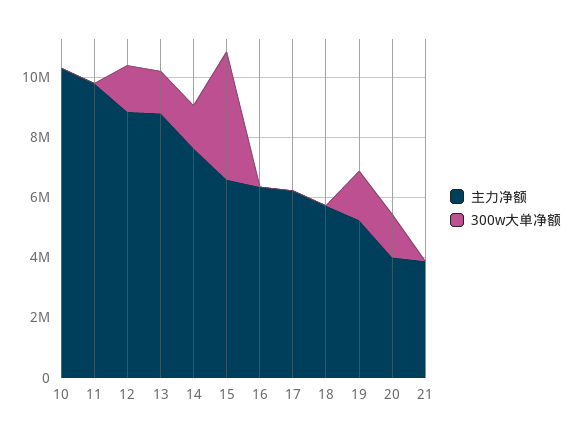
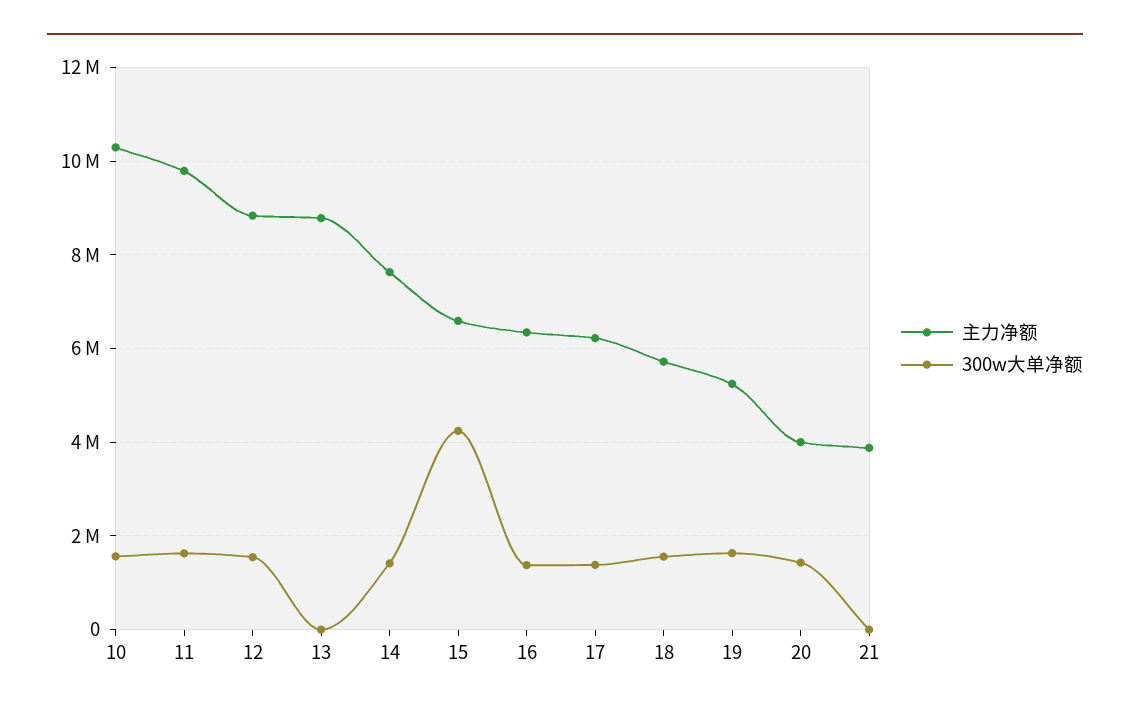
  {
    "主力净额": {
      "10": 10200000,
      "11": 9800000,
      "12": 8800000,
      "13": 8800000,
      "14": 7600000,
      "15": 6600000,
      "16": 6400000,
      "17": 6200000,
      "18": 5800000,
      "19": 5200000,
      "20": 4000000,
      "21": 3800000
    },
    "300w大单净额": {
-     "10": 0,
+     "10": 1600000,
-     "11": 0,
+     "11": 1600000,
      "12": 1600000,
-     "13": 1500000,
+     "13": 0,
      "14": 1400000,
      "15": 4200000,
-     "16": 0,
+     "16": 1400000,
-     "17": 0,
+     "17": 1400000,
-     "18": 0,
+     "18": 1600000,
      "19": 1600000,
      "20": 1400000,
      "21": 0
    }
  }

